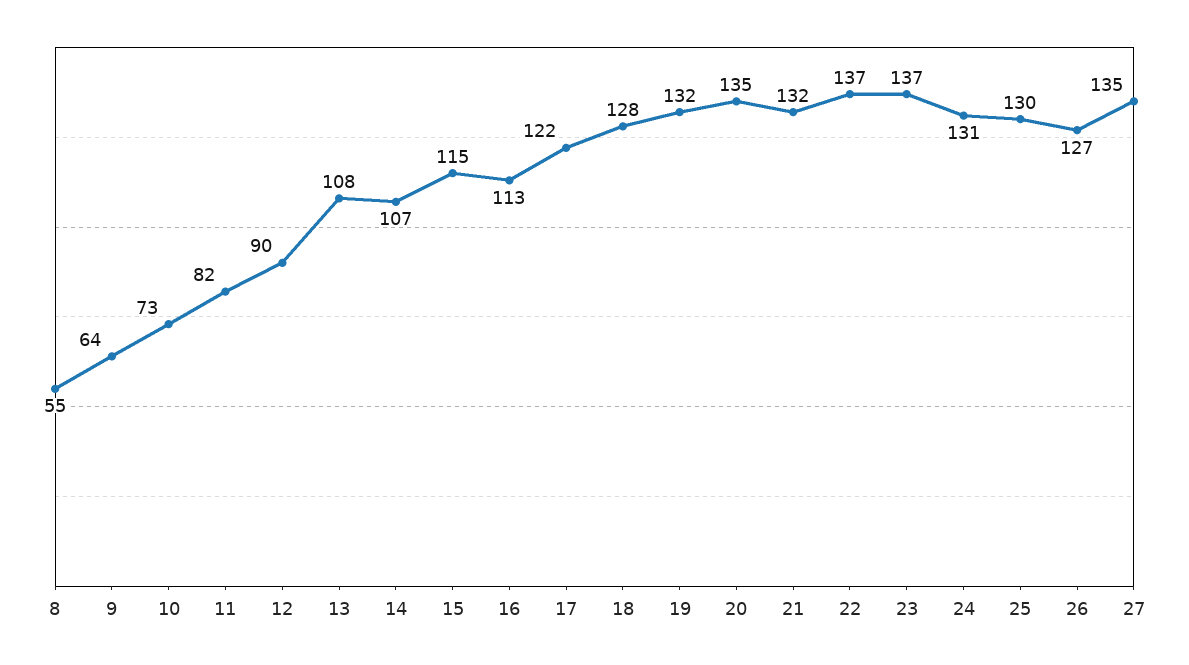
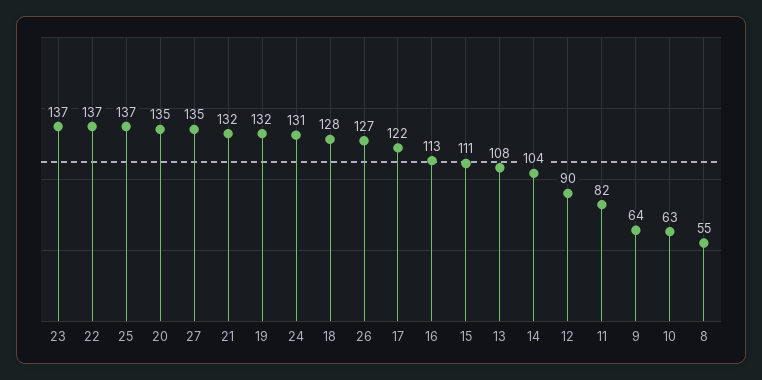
  {
    "8": 55,
    "9": 64,
-   "10": 73,
+   "10": 63,
    "11": 82,
    "12": 90,
    "13": 108,
-   "14": 107,
+   "14": 104,
-   "15": 115,
+   "15": 111,
    "16": 113,
    "17": 122,
    "18": 128,
    "19": 132,
    "20": 135,
    "21": 132,
    "22": 137,
    "23": 137,
    "24": 131,
-   "25": 130,
+   "25": 137,
    "26": 127,
    "27": 135
  }

